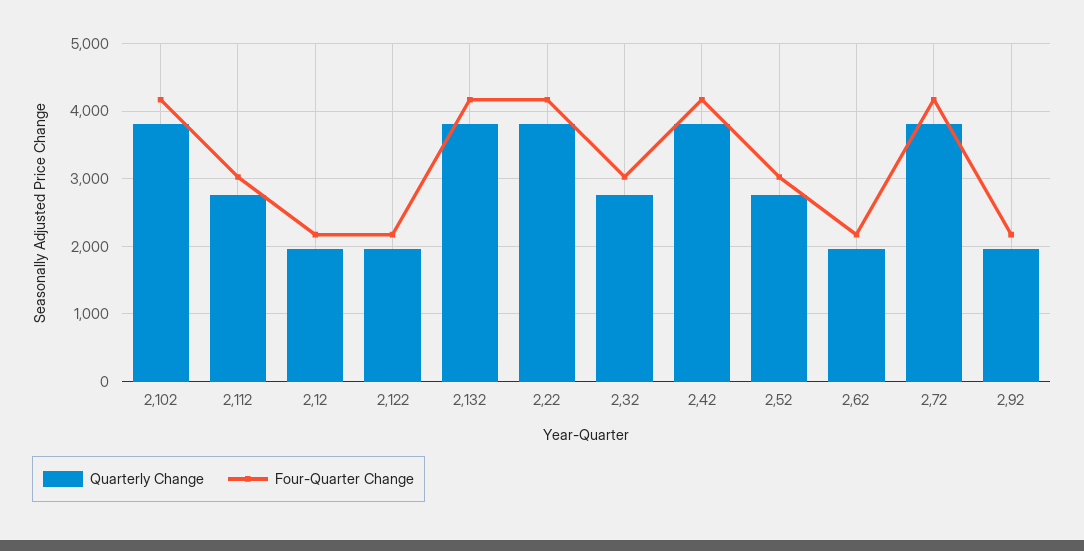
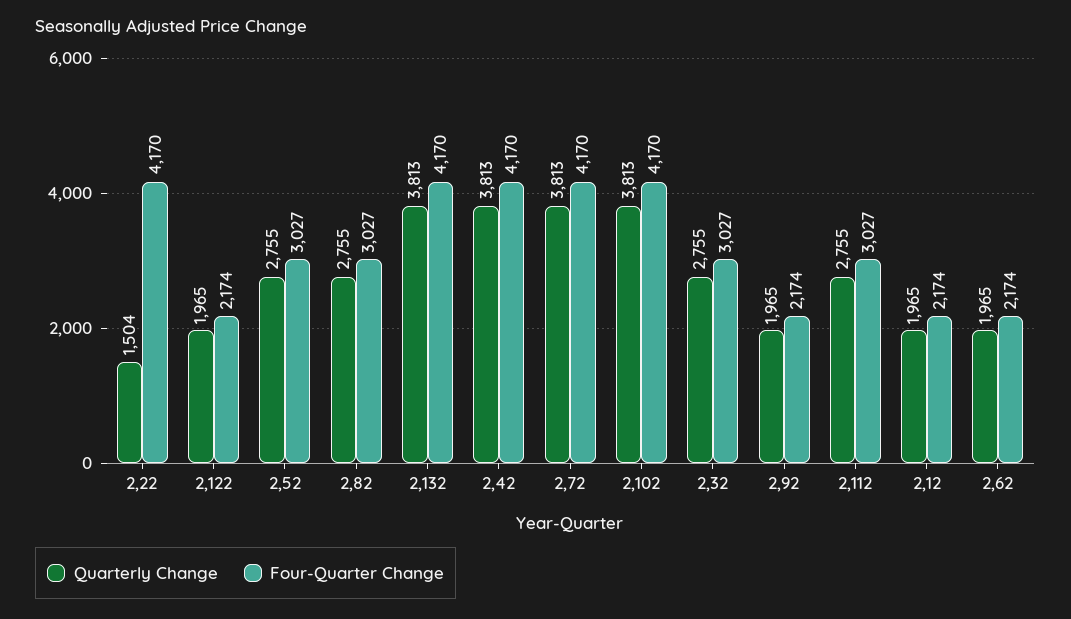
  {
    "Quarterly Change": {
      "2,102": 3813,
      "2,112": 2755,
      "2,12": 1965,
      "2,122": 1965,
      "2,132": 3813,
-     "2,22": 3800,
+     "2,22": 1504,
      "2,32": 2755,
      "2,42": 3813,
      "2,52": 2755,
      "2,62": 1965,
      "2,72": 3813,
-     "2,92": 1965
+     "2,92": 1965,
+     "2,82": 2755
    },
    "Four-Quarter Change": {
      "2,102": 4170,
      "2,112": 3027,
      "2,12": 2174,
      "2,122": 2174,
      "2,132": 4170,
      "2,22": 4170,
      "2,32": 3027,
      "2,42": 4170,
      "2,52": 3027,
      "2,62": 2174,
      "2,72": 4170,
-     "2,92": 2174
+     "2,92": 2174,
+     "2,82": 3027
    }
  }

